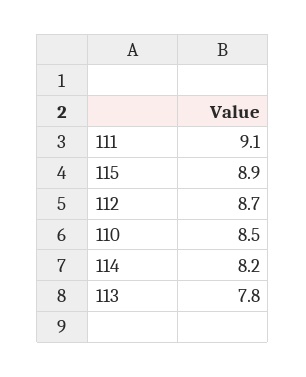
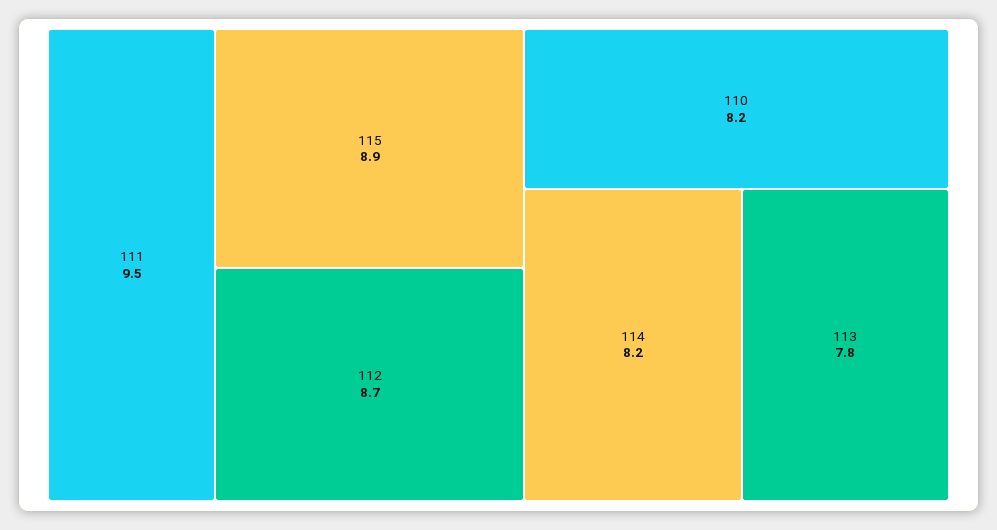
  {
-   "111": 9.1,
+   "111": 9.5,
    "115": 8.9,
    "112": 8.7,
-   "110": 8.5,
+   "110": 8.2,
    "114": 8.2,
    "113": 7.8
  }

